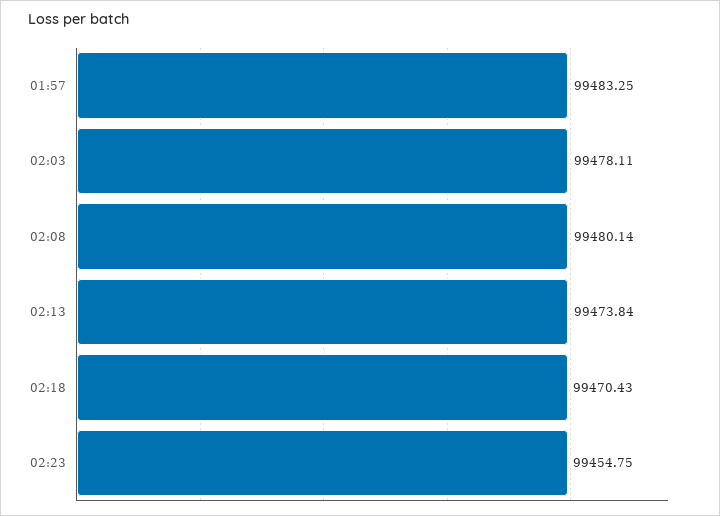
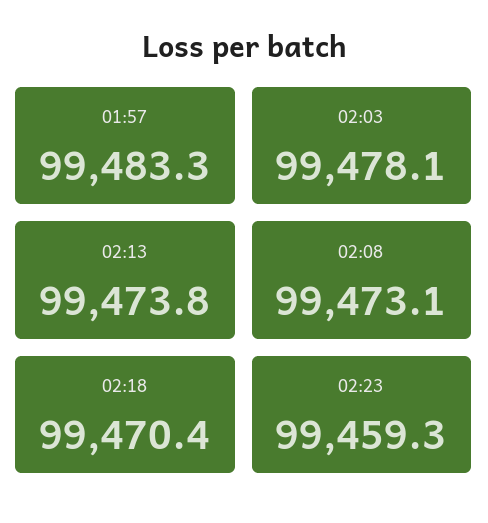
  {
    "01:57": 99483.25,
    "02:03": 99478.11,
-   "02:08": 99480.14,
+   "02:08": 99473.1,
    "02:13": 99473.84,
    "02:18": 99470.43,
-   "02:23": 99454.75
+   "02:23": 99459.3
  }

